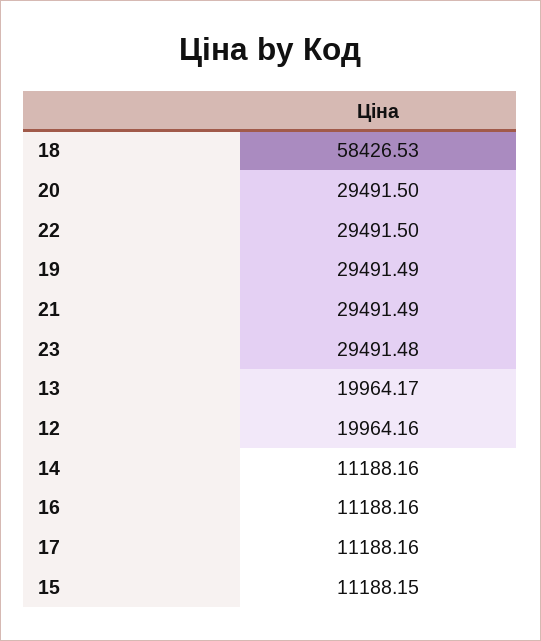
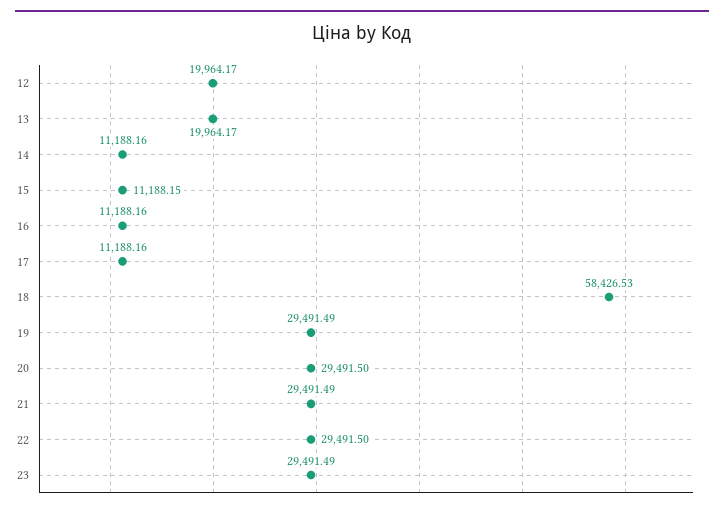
  {
    "18": 58426.53,
    "20": 29491.5,
    "22": 29491.5,
    "19": 29491.49,
    "21": 29491.49,
-   "23": 29491.48,
+   "23": 29491.49,
    "13": 19964.17,
-   "12": 19964.16,
+   "12": 19964.17,
    "14": 11188.16,
    "16": 11188.16,
    "17": 11188.16,
    "15": 11188.15
  }

